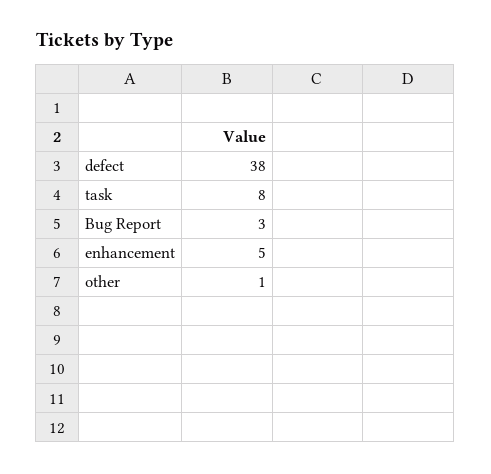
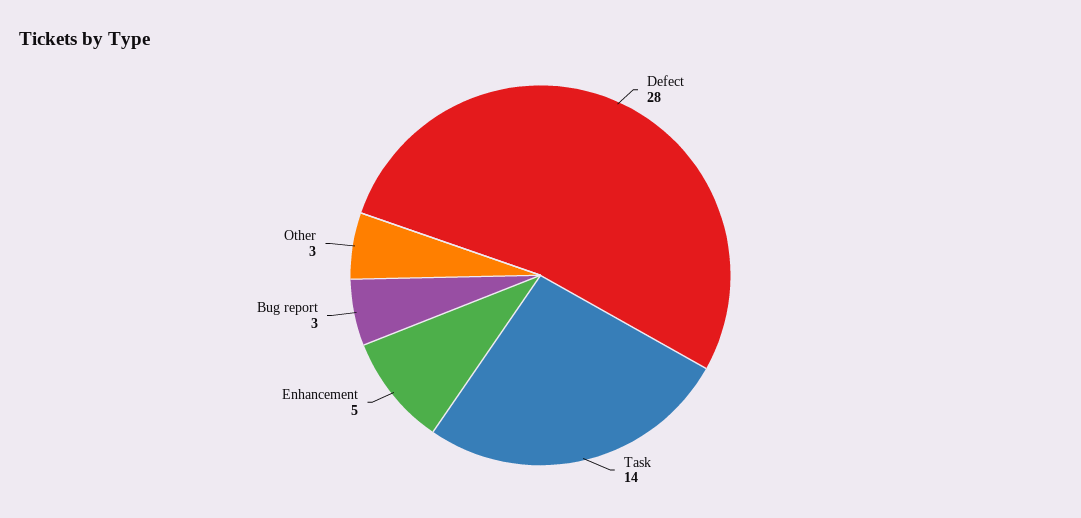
  {
-   "defect": 38,
+   "defect": 28,
-   "task": 8,
+   "task": 14,
    "Bug Report": 3,
    "enhancement": 5,
-   "other": 1
+   "other": 3
  }

